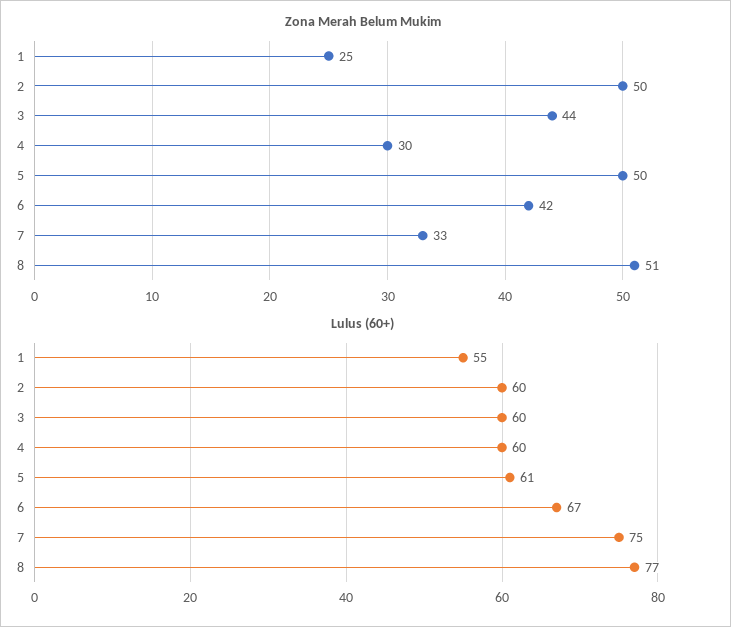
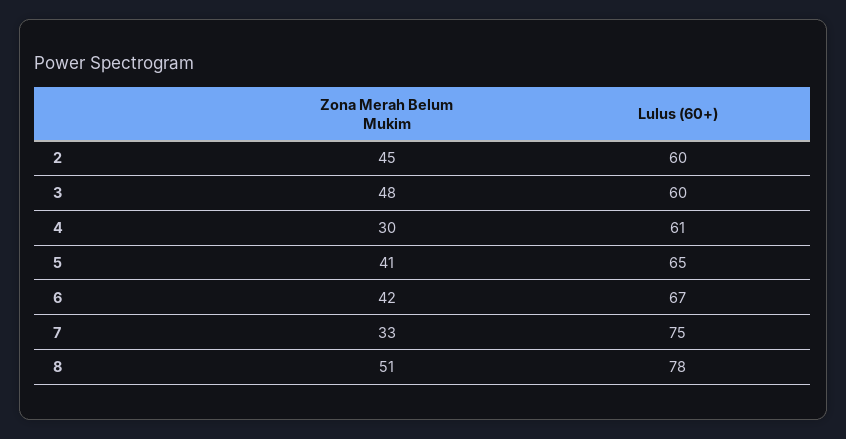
  {
    "Zona Merah Belum Mukim": {
-     "1": 25,
-     "2": 50,
+     "2": 45,
-     "3": 44,
+     "3": 48,
      "4": 30,
-     "5": 50,
+     "5": 41,
      "6": 42,
      "7": 33,
      "8": 51
    },
    "Lulus (60+)": {
-     "1": 55,
      "2": 60,
      "3": 60,
-     "4": 60,
+     "4": 61,
-     "5": 61,
+     "5": 65,
      "6": 67,
      "7": 75,
-     "8": 77
+     "8": 78
    }
  }

